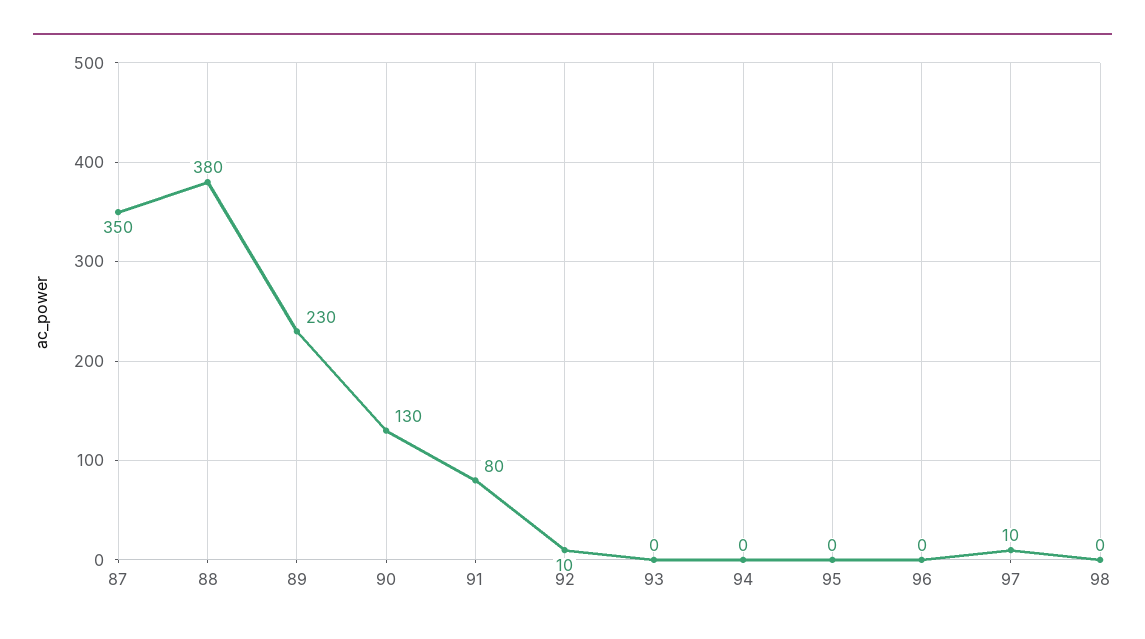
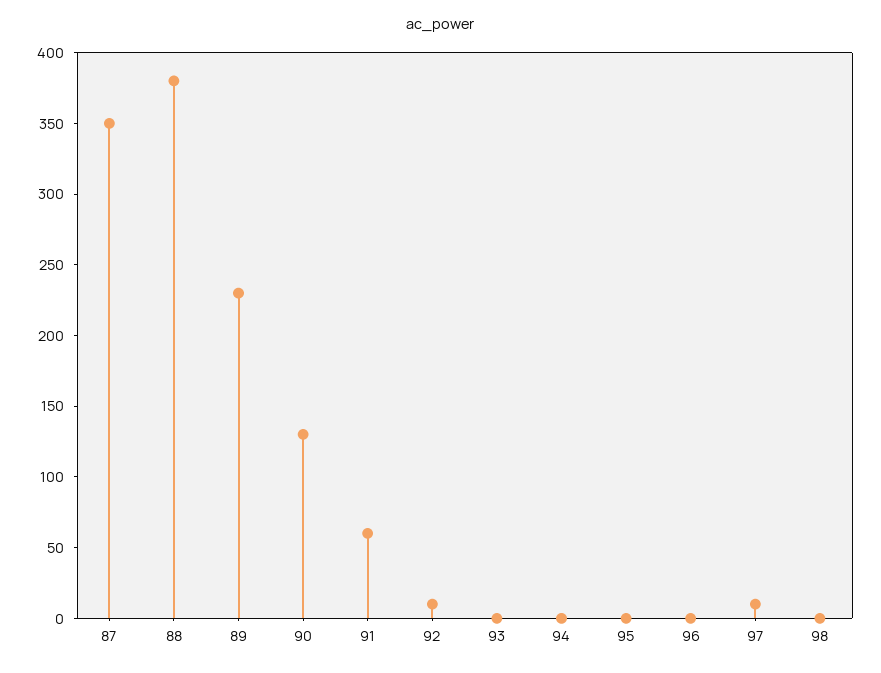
  {
    "87": 350,
    "88": 380,
    "89": 230,
    "90": 130,
-   "91": 80,
+   "91": 60,
    "92": 10,
    "93": 0,
    "94": 0,
    "95": 0,
    "96": 0,
    "97": 10,
    "98": 0
  }

